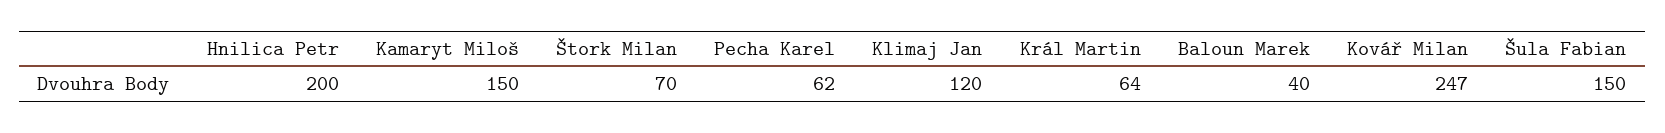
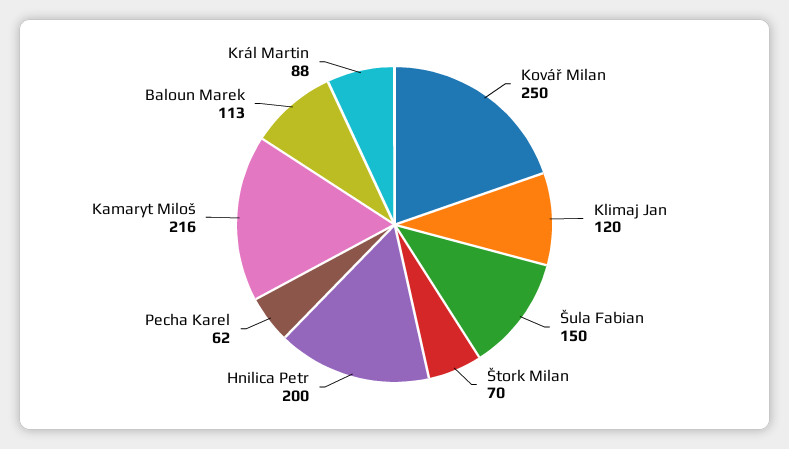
  {
    "Hnilica Petr": 200,
-   "Kamaryt Miloš": 150,
+   "Kamaryt Miloš": 216,
    "Štork Milan": 70,
    "Pecha Karel": 62,
    "Klimaj Jan": 120,
-   "Král Martin": 64,
+   "Král Martin": 88,
-   "Baloun Marek": 40,
+   "Baloun Marek": 113,
-   "Kovář Milan": 247,
+   "Kovář Milan": 250,
    "Šula Fabian": 150
  }

